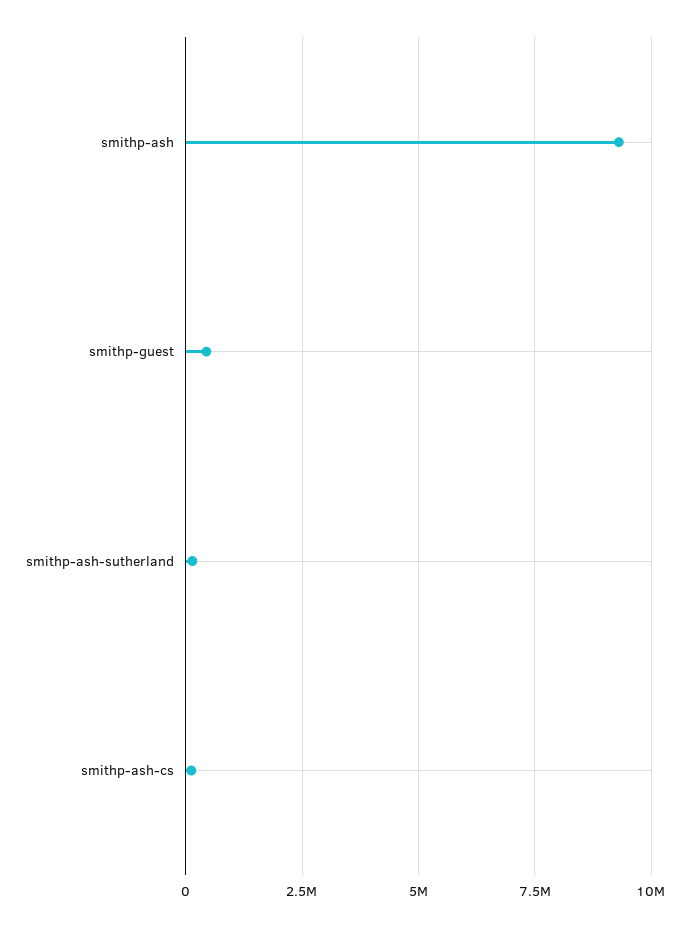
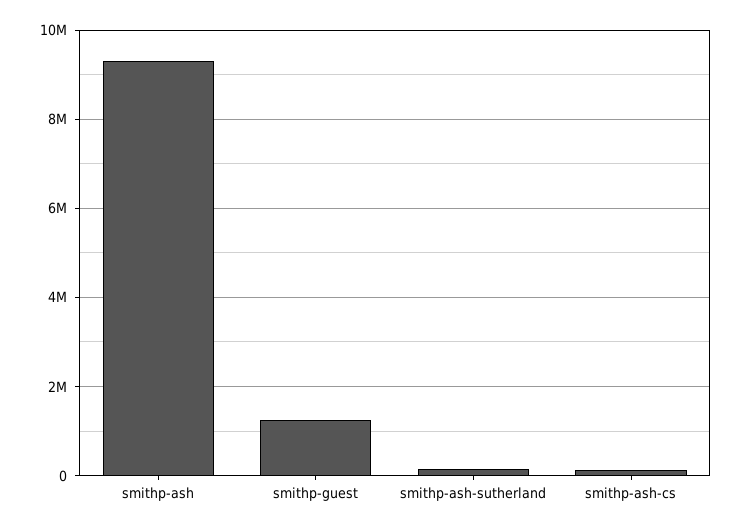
  {
    "smithp-ash": 9400000,
-   "smithp-guest": 500000,
+   "smithp-guest": 1200000,
    "smithp-ash-sutherland": 200000,
    "smithp-ash-cs": 200000
  }

